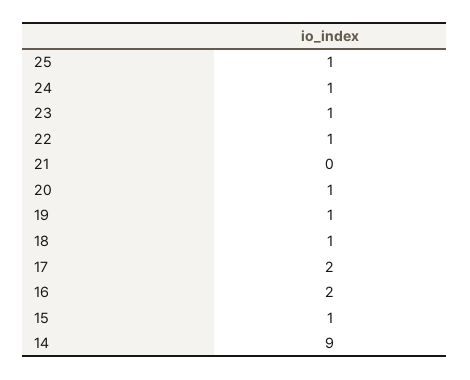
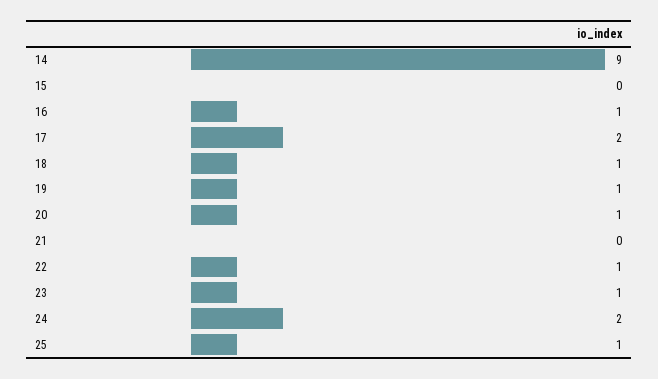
  {
    "25": 1,
-   "24": 1,
+   "24": 2,
    "23": 1,
    "22": 1,
    "21": 0,
    "20": 1,
    "19": 1,
    "18": 1,
    "17": 2,
-   "16": 2,
+   "16": 1,
-   "15": 1,
+   "15": 0,
    "14": 9
  }

